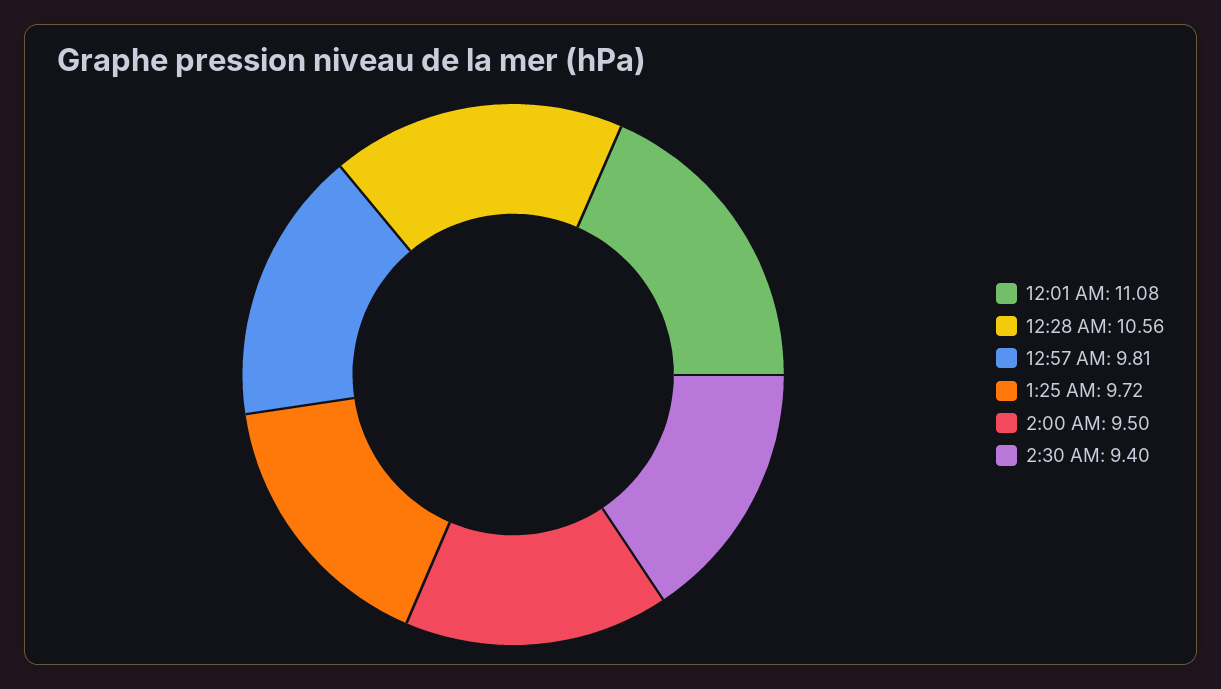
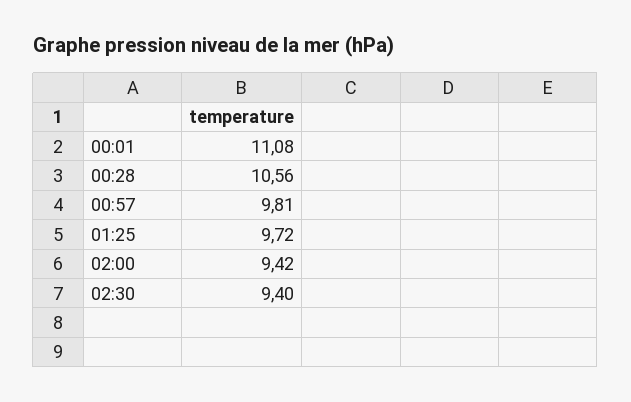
  {
    "12:01 AM": 11.08,
    "12:28 AM": 10.56,
    "12:57 AM": 9.81,
    "1:25 AM": 9.72,
-   "2:00 AM": 9.5,
+   "2:00 AM": 9.42,
    "2:30 AM": 9.4
  }

